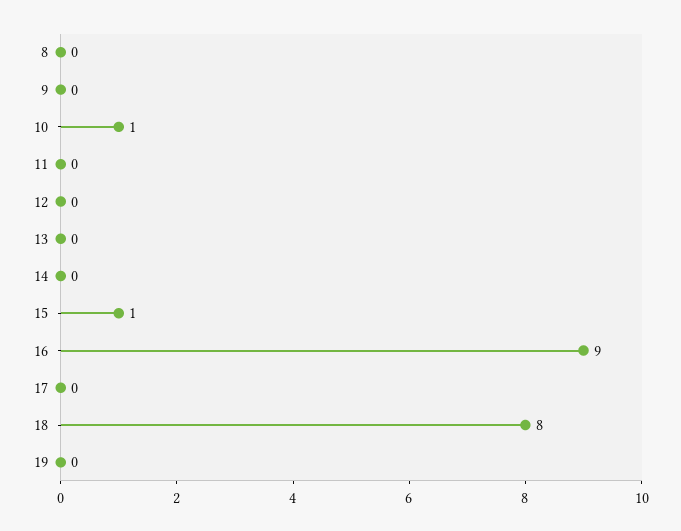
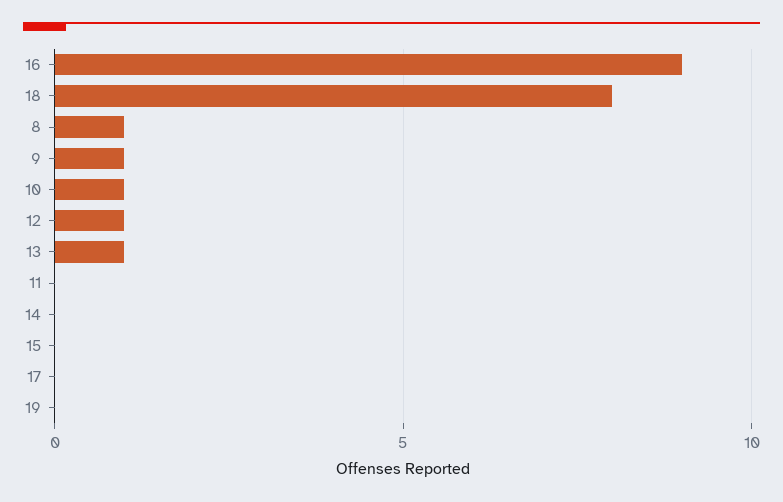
  {
-   "8": 0,
+   "8": 1,
-   "9": 0,
+   "9": 1,
    "10": 1,
    "11": 0,
-   "12": 0,
+   "12": 1,
-   "13": 0,
+   "13": 1,
    "14": 0,
-   "15": 1,
+   "15": 0,
    "16": 9,
    "17": 0,
    "18": 8,
    "19": 0
  }

